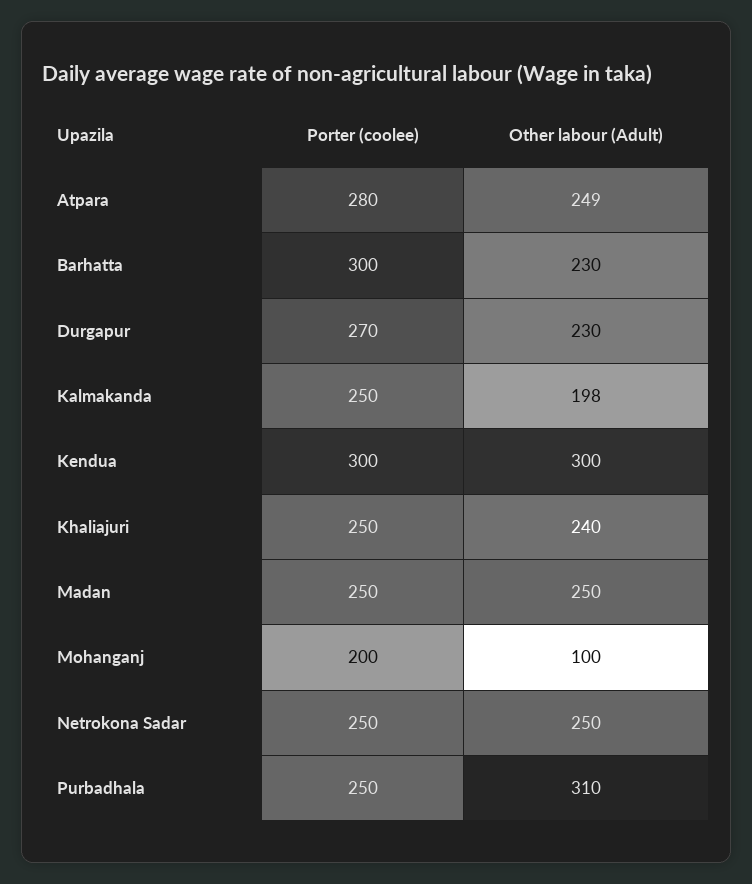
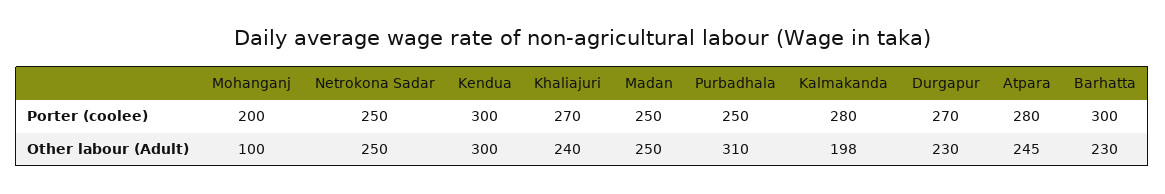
  {
    "Porter (coolee)": {
      "Atpara": 280,
      "Barhatta": 300,
      "Durgapur": 270,
-     "Kalmakanda": 250,
+     "Kalmakanda": 280,
      "Kendua": 300,
-     "Khaliajuri": 250,
+     "Khaliajuri": 270,
      "Madan": 250,
      "Mohanganj": 200,
      "Netrokona Sadar": 250,
      "Purbadhala": 250
    },
    "Other labour (Adult)": {
-     "Atpara": 249,
+     "Atpara": 245,
      "Barhatta": 230,
      "Durgapur": 230,
      "Kalmakanda": 198,
      "Kendua": 300,
      "Khaliajuri": 240,
      "Madan": 250,
      "Mohanganj": 100,
      "Netrokona Sadar": 250,
      "Purbadhala": 310
    }
  }

